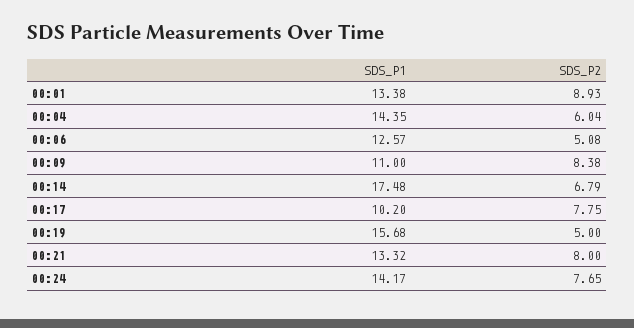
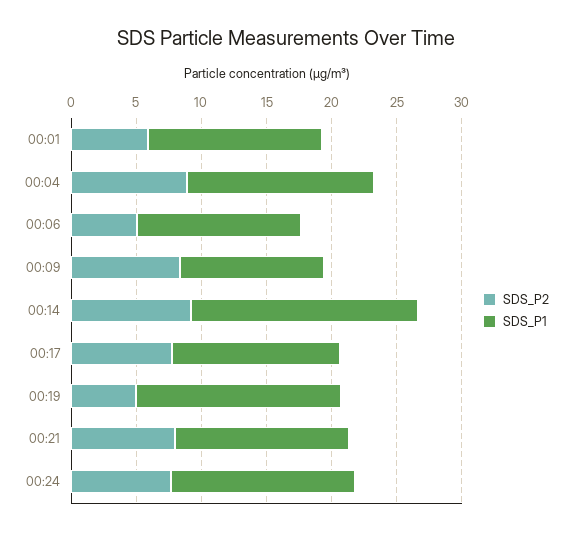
  {
    "SDS_P1": {
      "00:01": 13.38,
      "00:04": 14.35,
      "00:06": 12.57,
      "00:09": 11,
      "00:14": 17.48,
-     "00:17": 10.2,
+     "00:17": 13,
      "00:19": 15.68,
      "00:21": 13.32,
      "00:24": 14.17
    },
    "SDS_P2": {
-     "00:01": 8.93,
+     "00:01": 6,
-     "00:04": 6.04,
+     "00:04": 9,
      "00:06": 5.08,
      "00:09": 8.38,
-     "00:14": 6.79,
+     "00:14": 9,
      "00:17": 7.75,
      "00:19": 5,
      "00:21": 8,
      "00:24": 7.65
    }
  }

